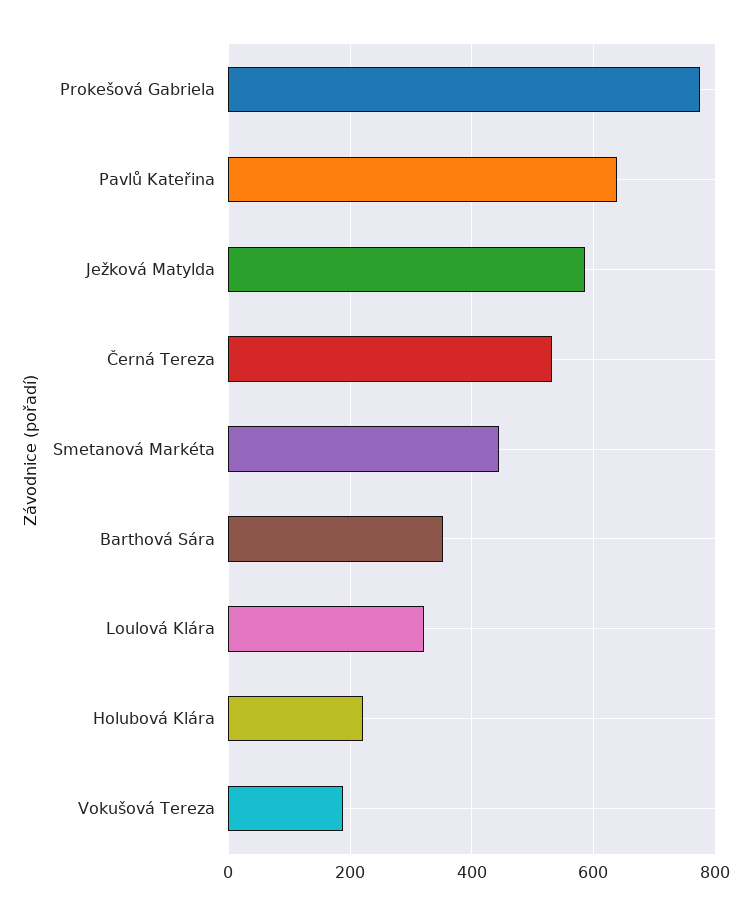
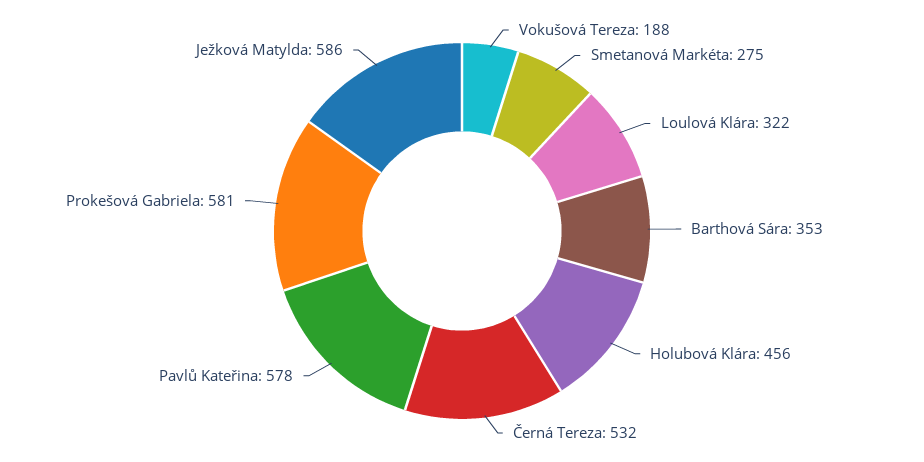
  {
-   "Prokešová Gabriela": 780,
+   "Prokešová Gabriela": 581,
-   "Pavlů Kateřina": 640,
+   "Pavlů Kateřina": 578,
    "Ježková Matylda": 586,
    "Černá Tereza": 532,
-   "Smetanová Markéta": 440,
+   "Smetanová Markéta": 275,
    "Barthová Sára": 353,
    "Loulová Klára": 322,
-   "Holubová Klára": 220,
+   "Holubová Klára": 456,
    "Vokušová Tereza": 188
  }

